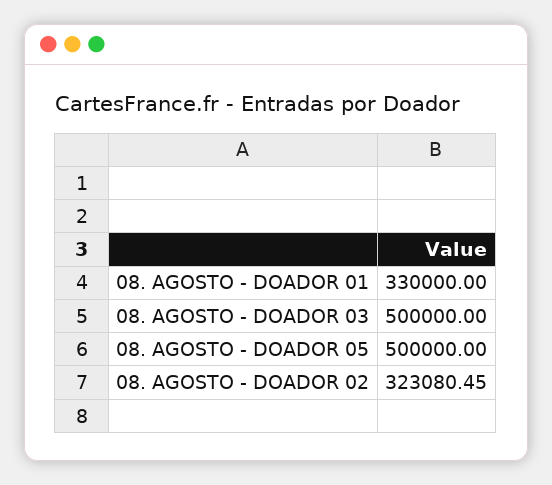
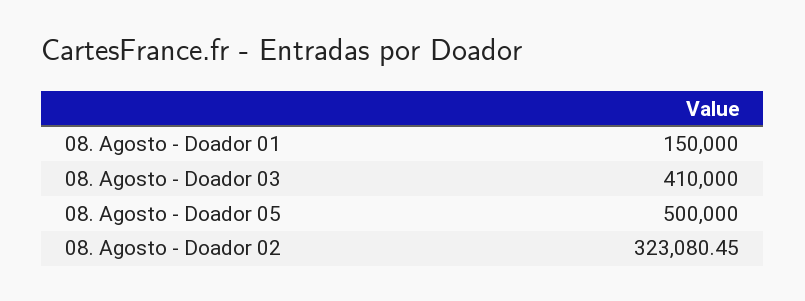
  {
-   "08. AGOSTO - DOADOR 01": 330000,
+   "08. AGOSTO - DOADOR 01": 150000,
-   "08. AGOSTO - DOADOR 03": 500000,
+   "08. AGOSTO - DOADOR 03": 410000,
    "08. AGOSTO - DOADOR 05": 500000,
    "08. AGOSTO - DOADOR 02": 323080.45
  }

